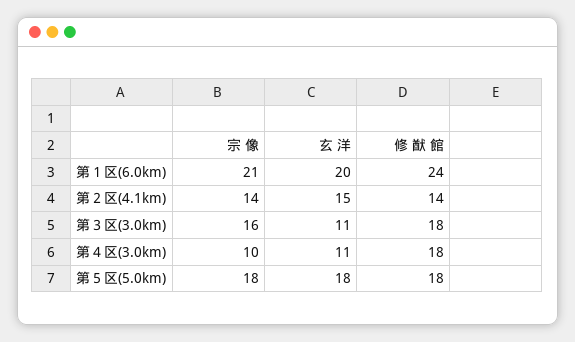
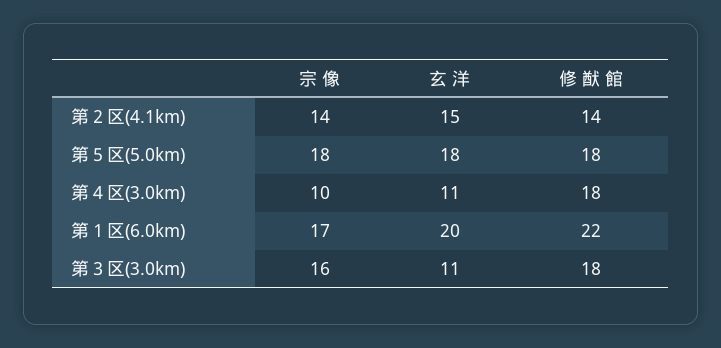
  {
    "宗 像": {
-     "第１区(6.0km)": 21,
+     "第１区(6.0km)": 17,
      "第２区(4.1km)": 14,
      "第３区(3.0km)": 16,
      "第４区(3.0km)": 10,
      "第５区(5.0km)": 18
    },
    "玄 洋": {
      "第１区(6.0km)": 20,
      "第２区(4.1km)": 15,
      "第３区(3.0km)": 11,
      "第４区(3.0km)": 11,
      "第５区(5.0km)": 18
    },
    "修 猷 館": {
-     "第１区(6.0km)": 24,
+     "第１区(6.0km)": 22,
      "第２区(4.1km)": 14,
      "第３区(3.0km)": 18,
      "第４区(3.0km)": 18,
      "第５区(5.0km)": 18
    }
  }

